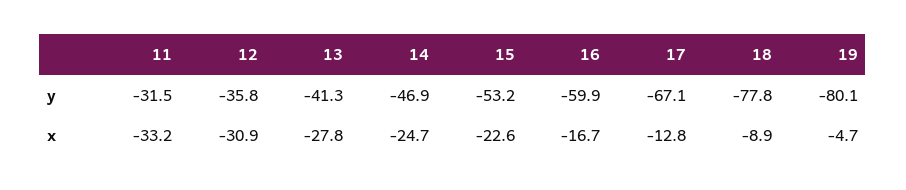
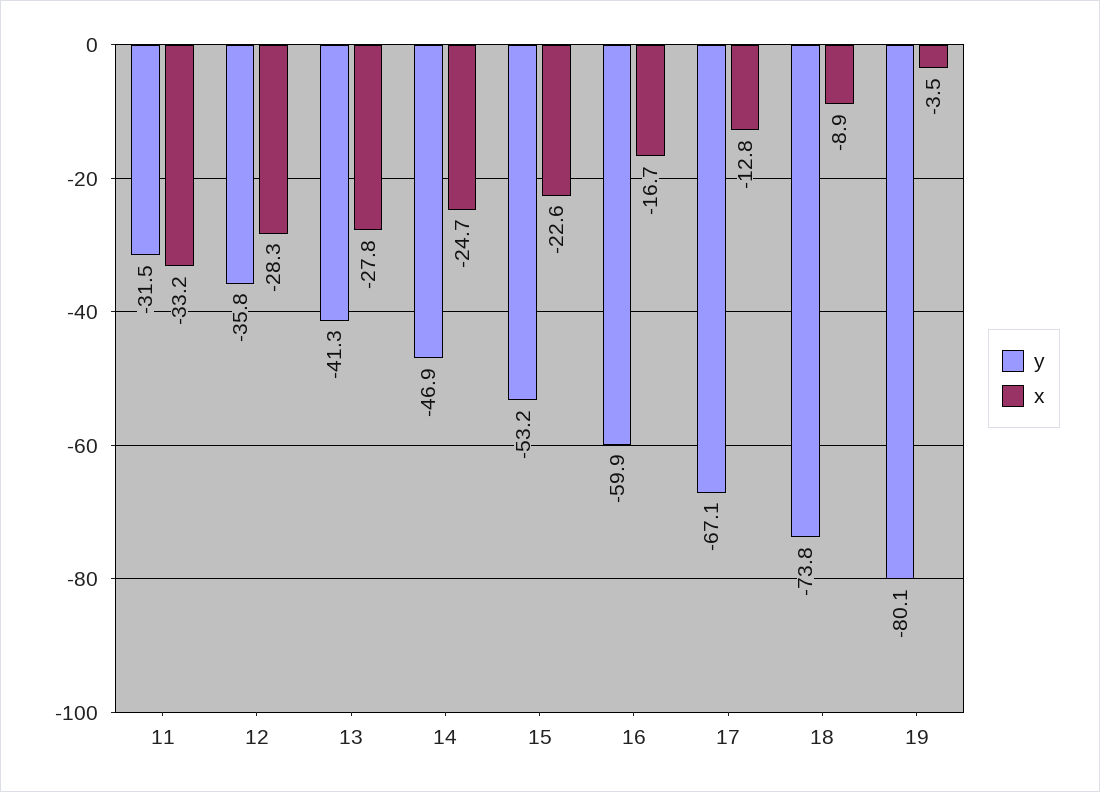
  {
    "y": {
      "11": -31.5,
      "12": -35.8,
      "13": -41.3,
      "14": -46.9,
      "15": -53.2,
      "16": -59.9,
      "17": -67.1,
-     "18": -77.8,
+     "18": -73.8,
      "19": -80.1
    },
    "x": {
      "11": -33.2,
-     "12": -30.9,
+     "12": -28.3,
      "13": -27.8,
      "14": -24.7,
      "15": -22.6,
      "16": -16.7,
      "17": -12.8,
      "18": -8.9,
-     "19": -4.7
+     "19": -3.5
    }
  }

